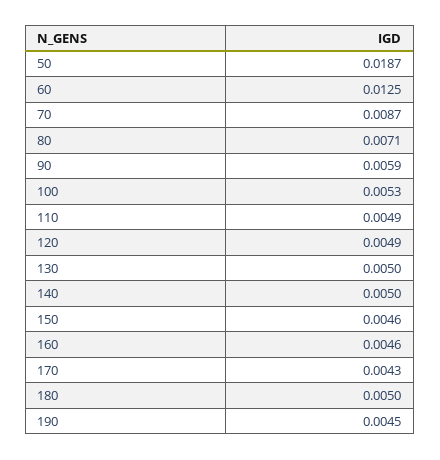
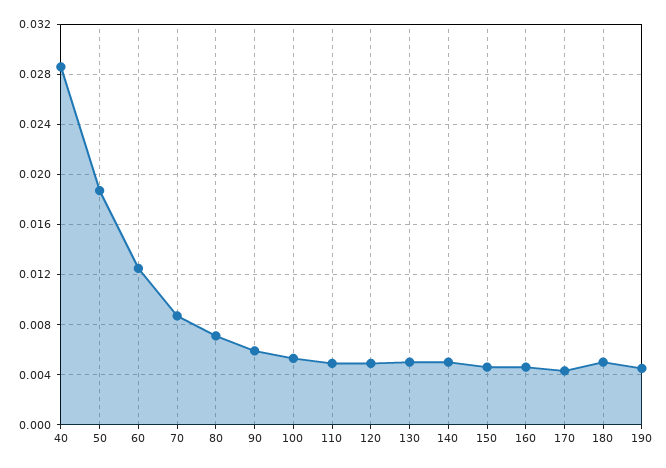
  {
    "50": 0.0187,
    "60": 0.0125,
    "70": 0.0087,
    "80": 0.0071,
    "90": 0.0059,
    "100": 0.0053,
    "110": 0.0049,
    "120": 0.0049,
    "130": 0.005,
    "140": 0.005,
    "150": 0.0046,
    "160": 0.0046,
    "170": 0.0043,
    "180": 0.005,
-   "190": 0.0045
+   "190": 0.0045,
+   "40": 0.0285
  }

